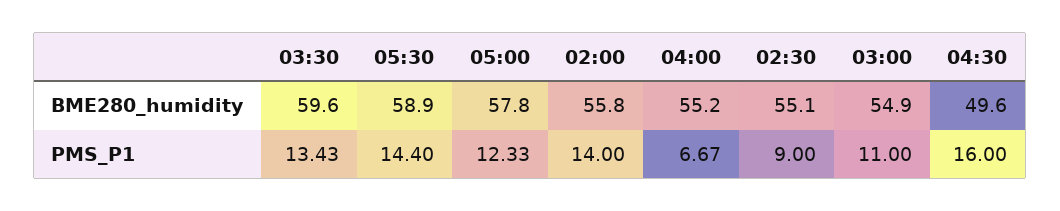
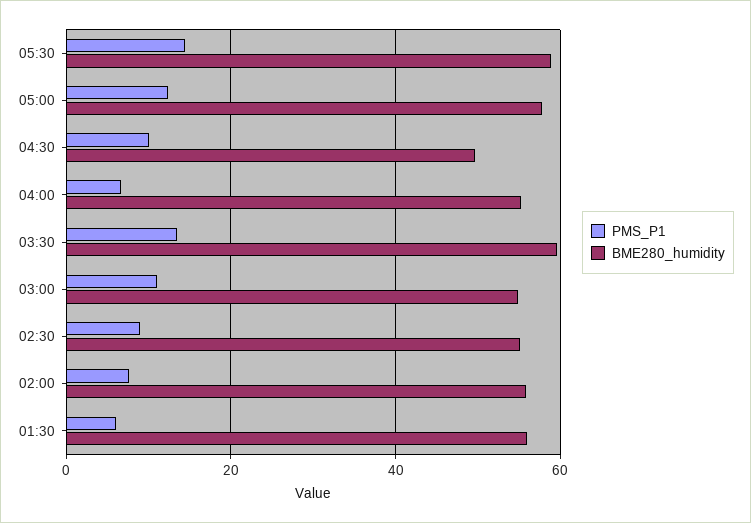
  {
    "BME280_humidity": {
      "03:30": 59.6,
      "05:30": 58.9,
      "05:00": 57.8,
      "02:00": 55.8,
      "04:00": 55.2,
      "02:30": 55.1,
      "03:00": 54.9,
-     "04:30": 49.6
+     "04:30": 49.6,
+     "01:30": 56
    },
    "PMS_P1": {
      "03:30": 13.43,
      "05:30": 14.4,
      "05:00": 12.33,
-     "02:00": 14,
+     "02:00": 8,
      "04:00": 6.67,
      "02:30": 9,
      "03:00": 11,
-     "04:30": 16
+     "04:30": 10,
+     "01:30": 6
    }
  }

